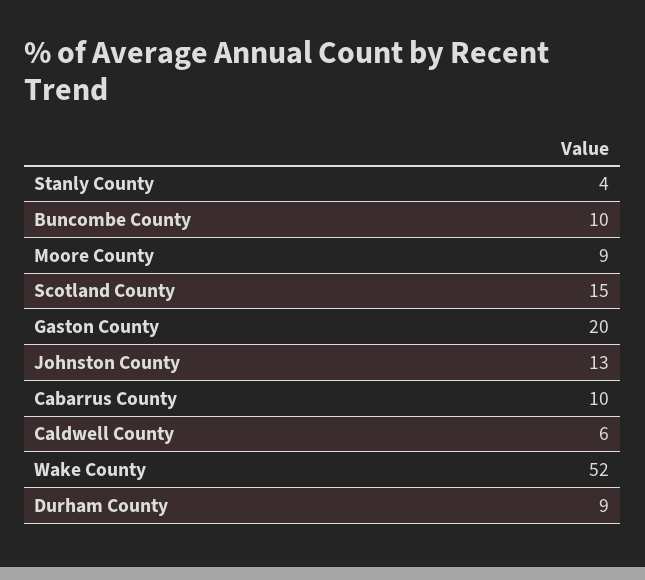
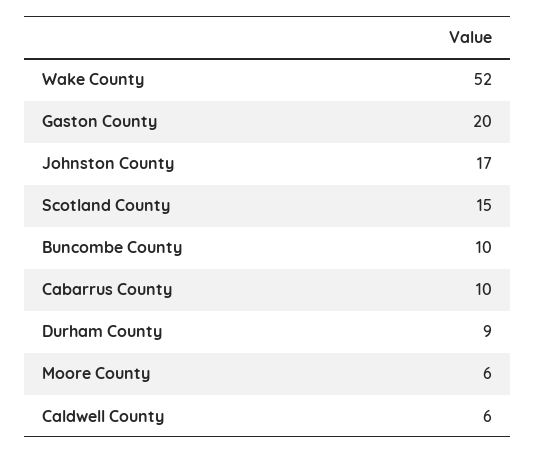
  {
-   "Stanly County": 4,
    "Buncombe County": 10,
-   "Moore County": 9,
+   "Moore County": 6,
    "Scotland County": 15,
    "Gaston County": 20,
-   "Johnston County": 13,
+   "Johnston County": 17,
    "Cabarrus County": 10,
    "Caldwell County": 6,
    "Wake County": 52,
    "Durham County": 9
  }

